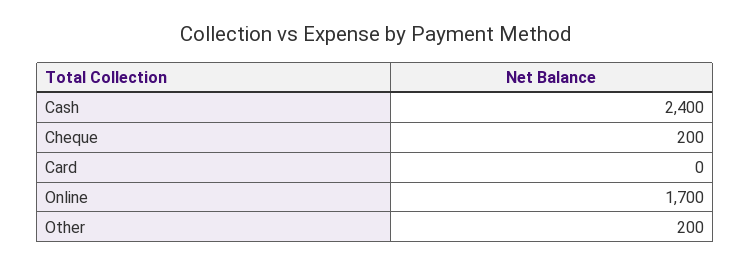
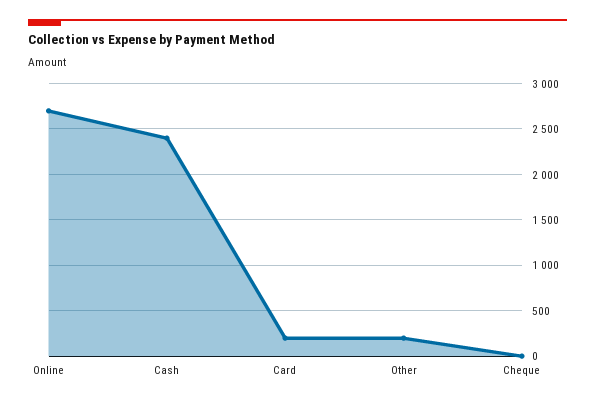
  {
    "Cash": 2400,
-   "Cheque": 200,
+   "Cheque": 0,
-   "Card": 0,
+   "Card": 200,
-   "Online": 1700,
+   "Online": 2700,
    "Other": 200
  }

